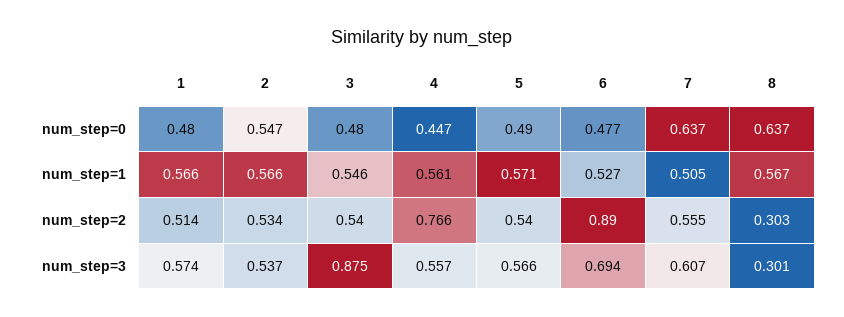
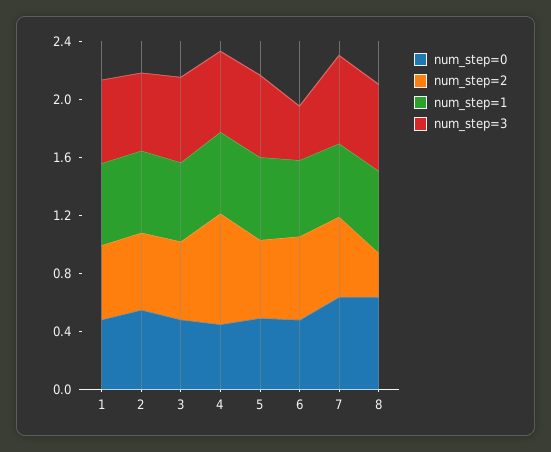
  {
    "num_step=0": {
      "1": 0.48,
      "2": 0.547,
      "3": 0.48,
      "4": 0.447,
      "5": 0.49,
      "6": 0.477,
      "7": 0.637,
      "8": 0.637
    },
    "num_step=1": {
      "1": 0.566,
      "2": 0.566,
      "3": 0.546,
      "4": 0.561,
      "5": 0.571,
      "6": 0.527,
      "7": 0.505,
      "8": 0.567
    },
    "num_step=2": {
      "1": 0.514,
      "2": 0.534,
      "3": 0.54,
      "4": 0.766,
      "5": 0.54,
-     "6": 0.89,
+     "6": 0.6,
      "7": 0.555,
      "8": 0.303
    },
    "num_step=3": {
      "1": 0.574,
      "2": 0.537,
-     "3": 0.875,
+     "3": 0.6,
      "4": 0.557,
      "5": 0.566,
-     "6": 0.694,
+     "6": 0.4,
      "7": 0.607,
-     "8": 0.301
+     "8": 0.6
    }
  }

